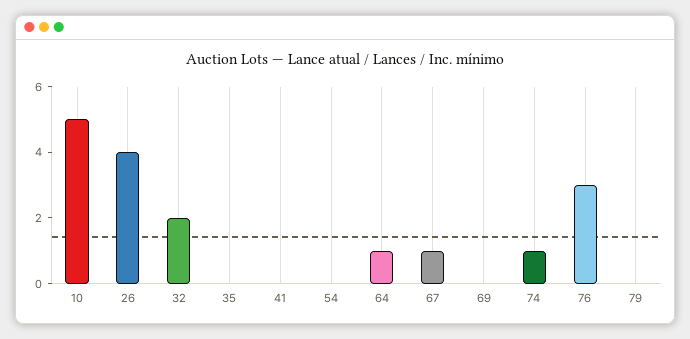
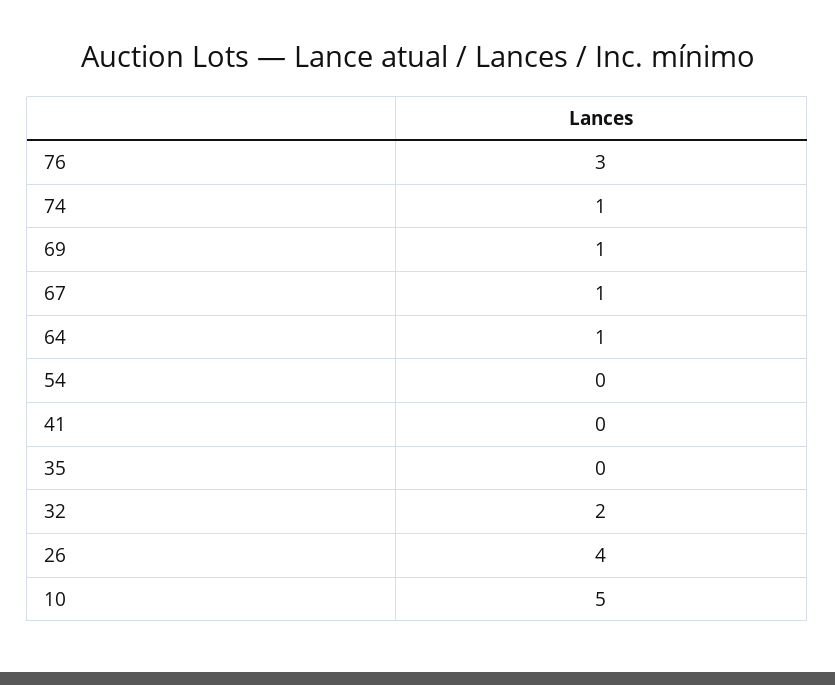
  {
    "10": 5,
    "26": 4,
    "32": 2,
    "35": 0,
    "41": 0,
    "54": 0,
    "64": 1,
    "67": 1,
-   "69": 0,
+   "69": 1,
    "74": 1,
-   "76": 3,
+   "76": 3
-   "79": 0
  }

